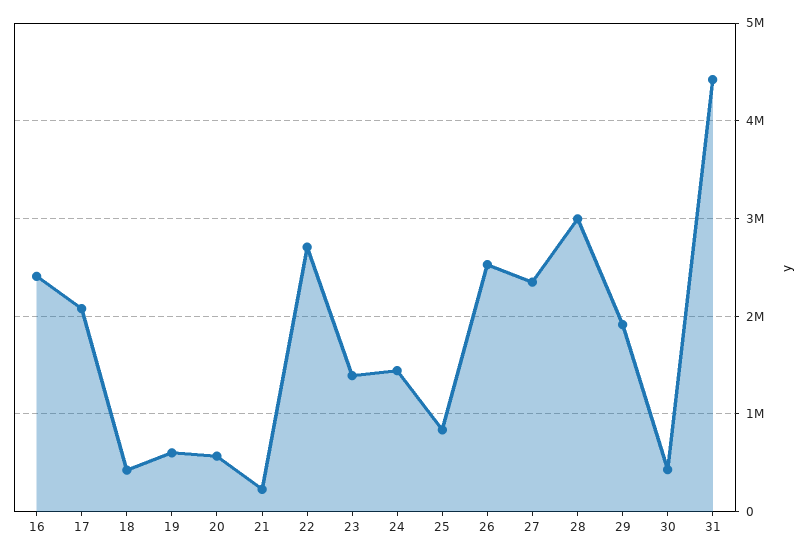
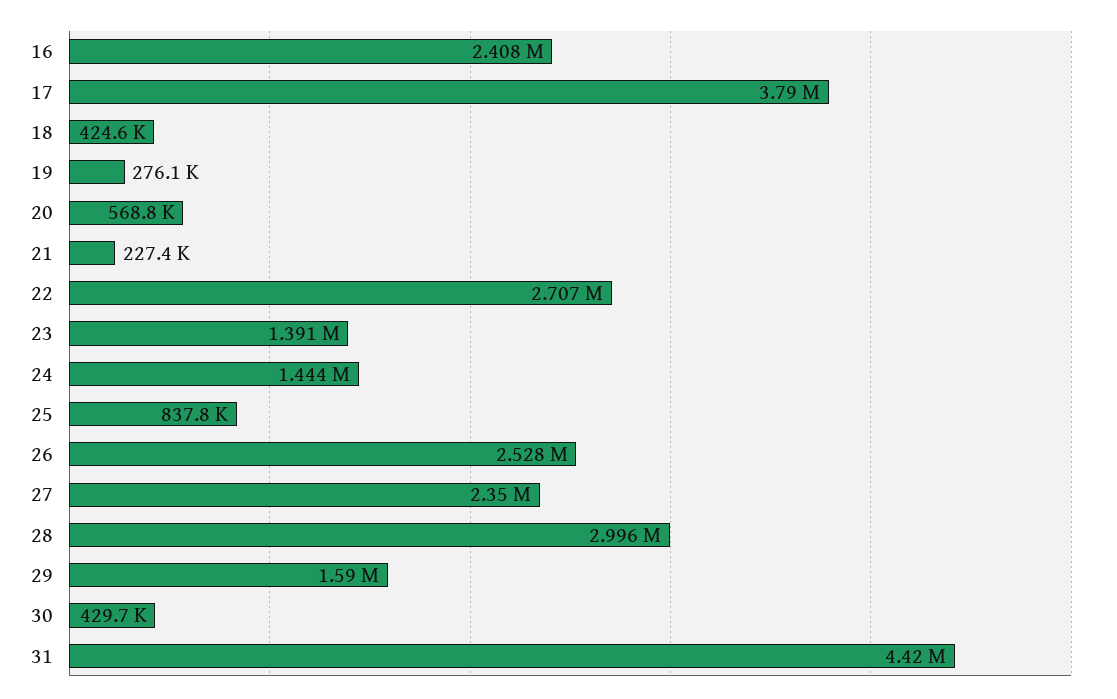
  {
    "16": 2408000,
-   "17": 2100000,
+   "17": 3790000,
    "18": 424600,
-   "19": 600000,
+   "19": 276100,
    "20": 568800,
    "21": 227400,
    "22": 2707000,
    "23": 1391000,
    "24": 1444000,
    "25": 837800,
    "26": 2528000,
    "27": 2350000,
    "28": 2996000,
-   "29": 1900000,
+   "29": 1590000,
    "30": 429700,
    "31": 4420000
  }

